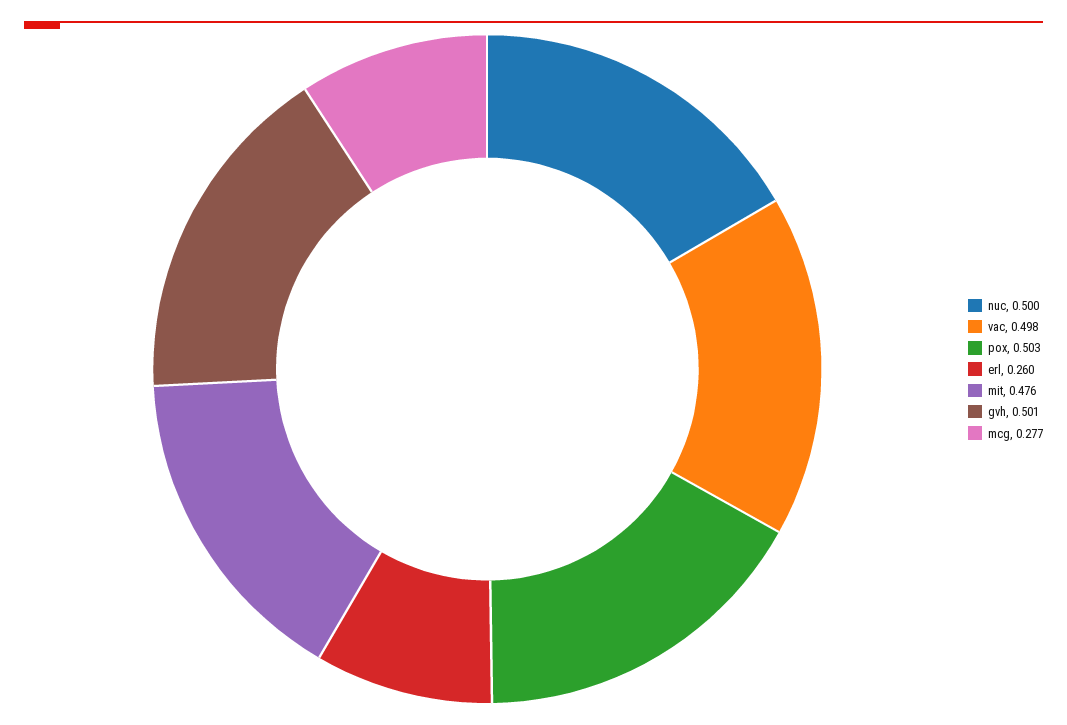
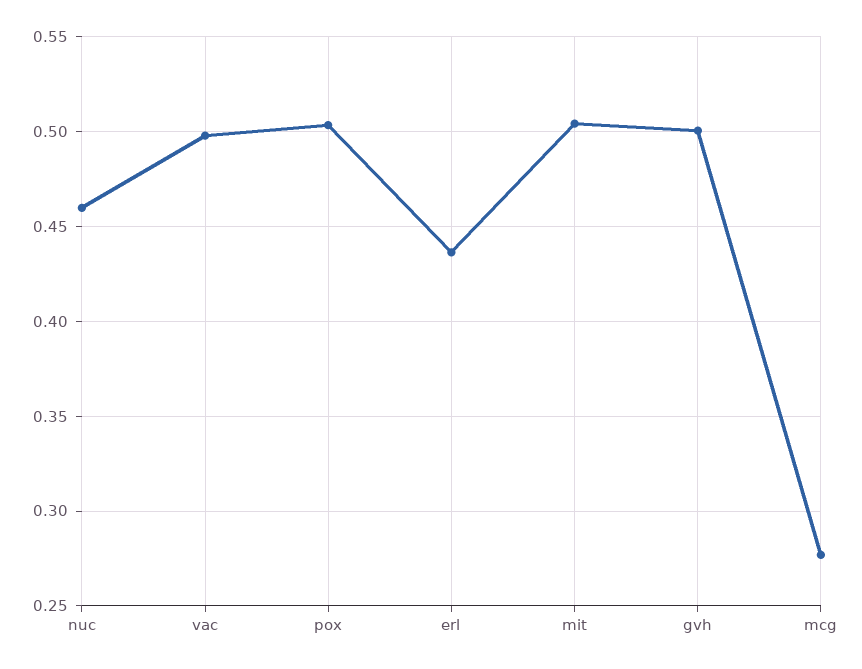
  {
-   "nuc": 0.5,
+   "nuc": 0.46,
    "vac": 0.498,
    "pox": 0.503,
-   "erl": 0.26,
+   "erl": 0.435,
-   "mit": 0.476,
+   "mit": 0.505,
    "gvh": 0.501,
    "mcg": 0.277
  }

